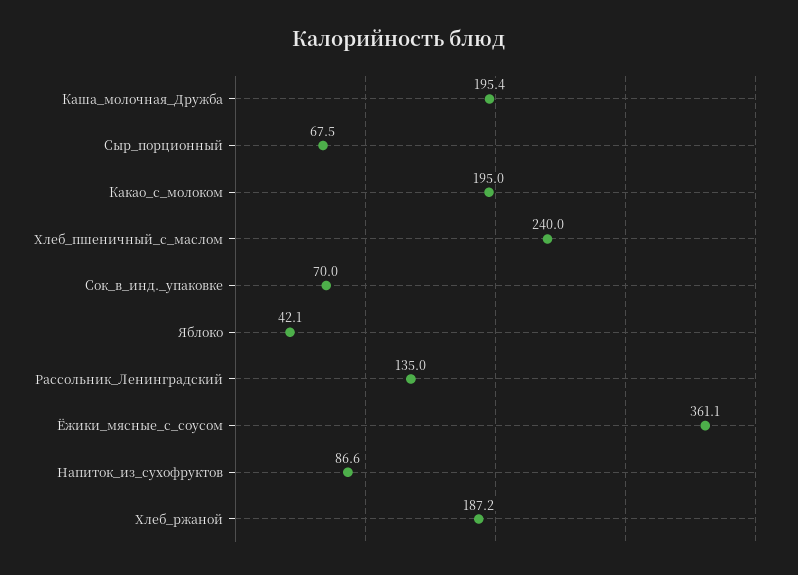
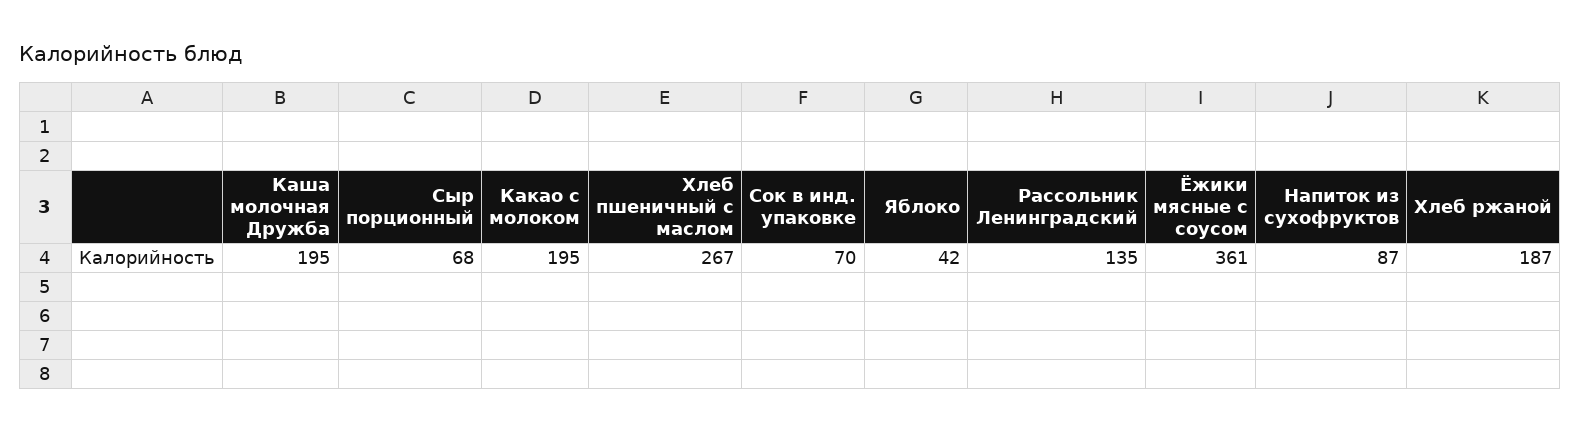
  {
    "Каша_молочная_Дружба": 195.4,
    "Сыр_порционный": 67.5,
    "Какао_с_молоком": 195,
-   "Хлеб_пшеничный_с_маслом": 240,
+   "Хлеб_пшеничный_с_маслом": 267,
    "Сок_в_инд._упаковке": 70,
    "Яблоко": 42.1,
    "Рассольник_Ленинградский": 135,
    "Ёжики_мясные_с_соусом": 361.1,
    "Напиток_из_сухофруктов": 86.6,
    "Хлеб_ржаной": 187.2
  }

